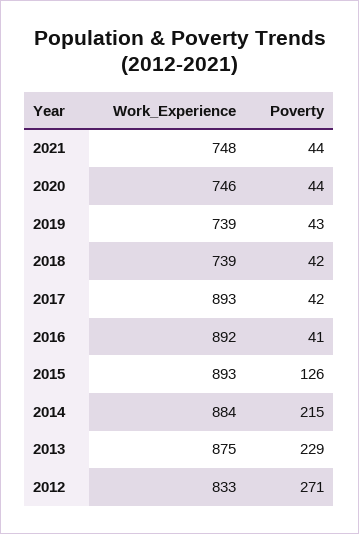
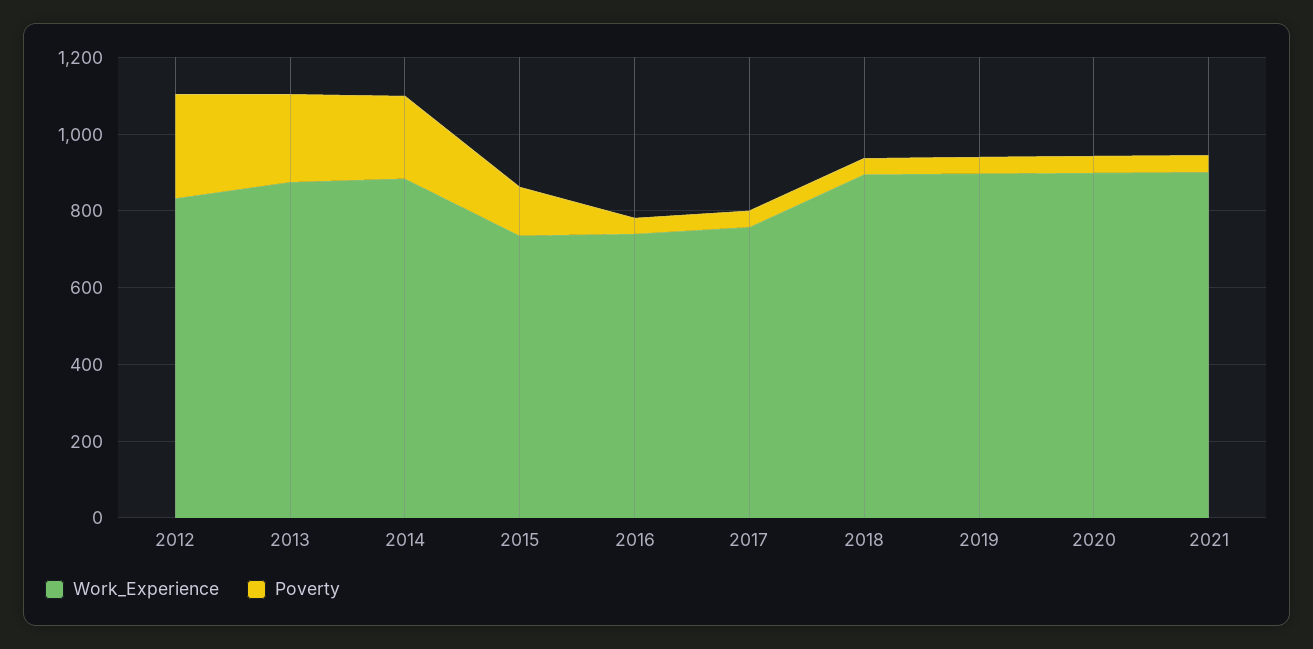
  {
    "Work_Experience": {
-     "2021": 748,
+     "2021": 900,
-     "2020": 746,
+     "2020": 900,
-     "2019": 739,
+     "2019": 900,
-     "2018": 739,
+     "2018": 900,
-     "2017": 893,
+     "2017": 750,
-     "2016": 892,
+     "2016": 750,
-     "2015": 893,
+     "2015": 750,
      "2014": 884,
      "2013": 875,
      "2012": 833
    },
    "Poverty": {
      "2021": 44,
      "2020": 44,
      "2019": 43,
      "2018": 42,
      "2017": 42,
      "2016": 41,
      "2015": 126,
      "2014": 215,
      "2013": 229,
      "2012": 271
    }
  }

